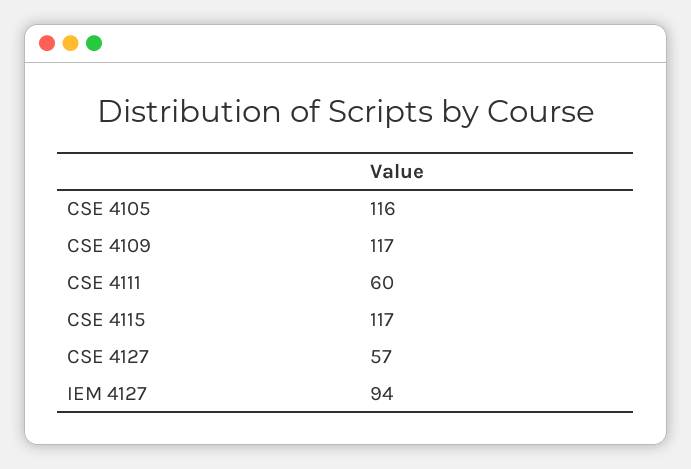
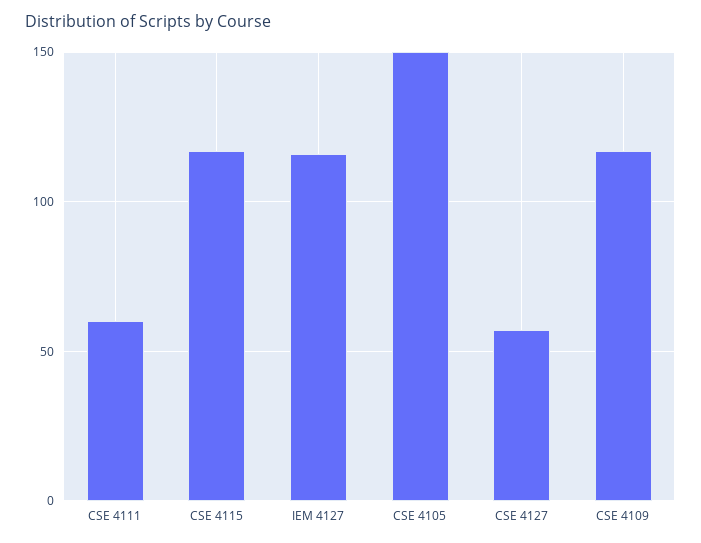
  {
-   "CSE 4105": 116,
+   "CSE 4105": 150,
    "CSE 4109": 117,
    "CSE 4111": 60,
    "CSE 4115": 117,
    "CSE 4127": 57,
-   "IEM 4127": 94
+   "IEM 4127": 115
  }

